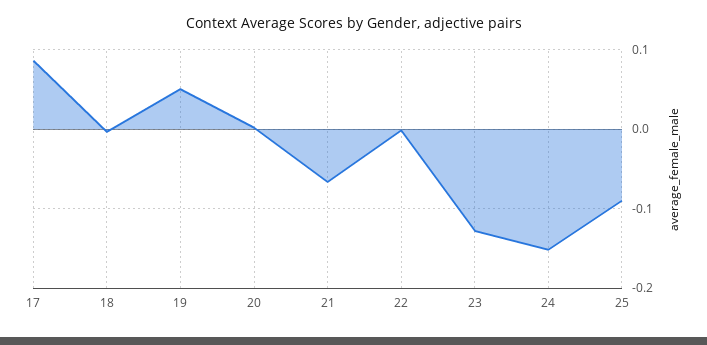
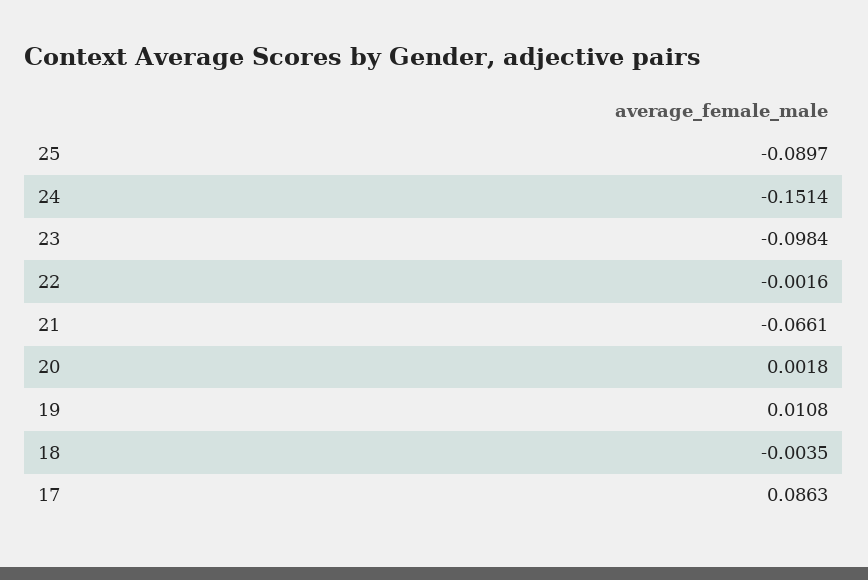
  {
    "17": 0.0863,
    "18": -0.0035,
-   "19": 0.05,
+   "19": 0.0108,
    "20": 0.0018,
    "21": -0.0661,
    "22": -0.0016,
-   "23": -0.13,
+   "23": -0.0984,
    "24": -0.1514,
    "25": -0.0897
  }

